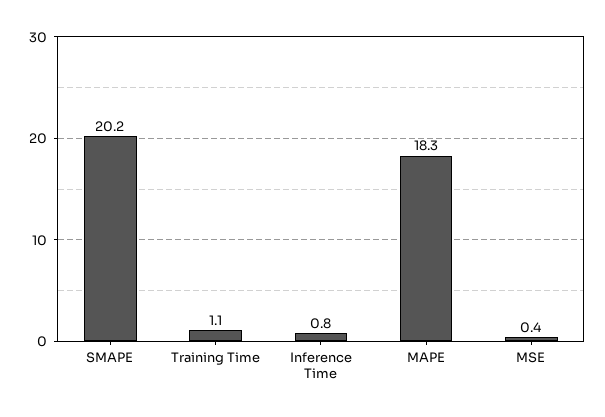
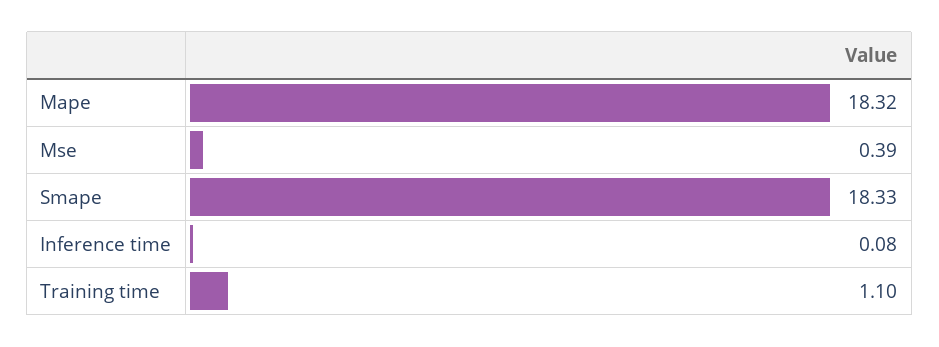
  {
-   "SMAPE": 20.2,
+   "SMAPE": 18.33,
    "Training Time": 1.1,
-   "Inference Time": 0.8,
+   "Inference Time": 0.08,
    "MAPE": 18.32,
    "MSE": 0.39
  }

